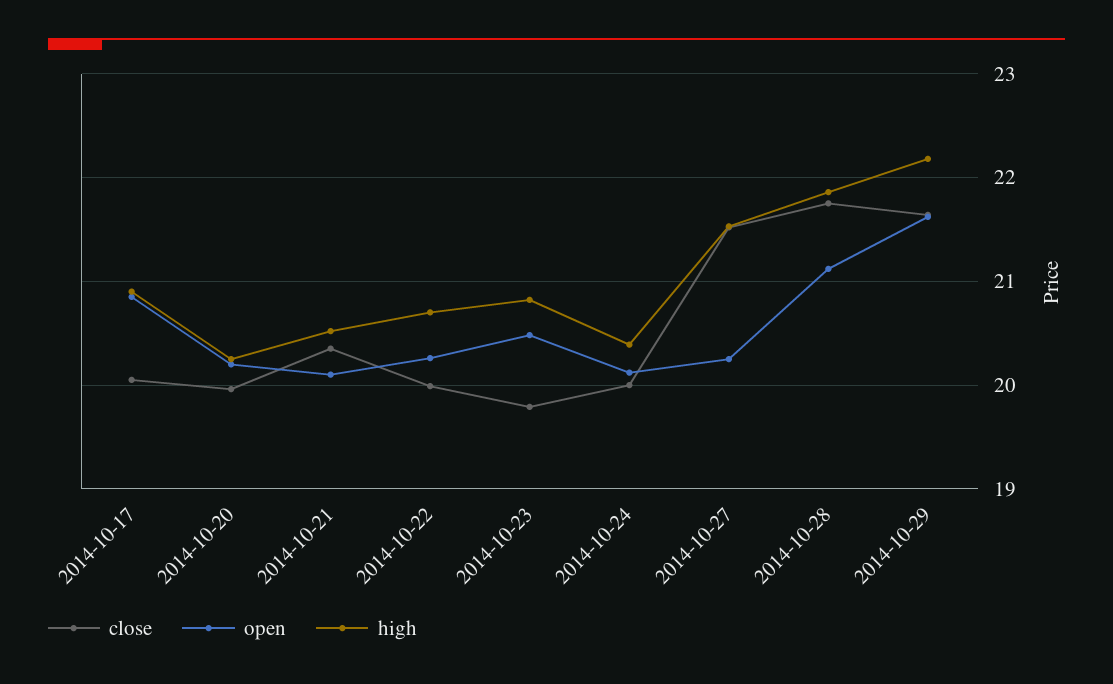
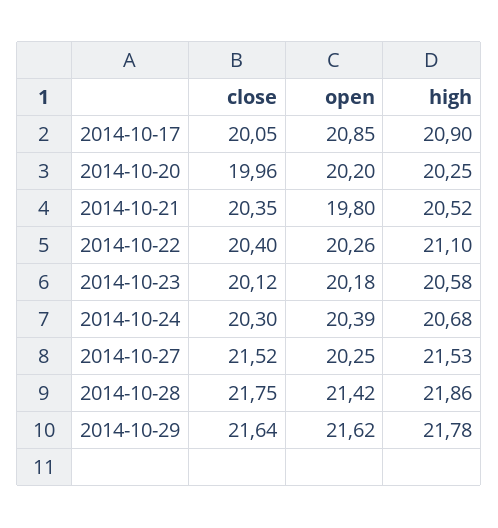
  {
    "close": {
      "2014-10-17": 20.05,
      "2014-10-20": 19.96,
      "2014-10-21": 20.35,
-     "2014-10-22": 20,
+     "2014-10-22": 20.4,
-     "2014-10-23": 19.8,
+     "2014-10-23": 20.12,
-     "2014-10-24": 20,
+     "2014-10-24": 20.3,
      "2014-10-27": 21.52,
      "2014-10-28": 21.75,
      "2014-10-29": 21.64
    },
    "open": {
      "2014-10-17": 20.85,
      "2014-10-20": 20.2,
-     "2014-10-21": 20.1,
+     "2014-10-21": 19.8,
      "2014-10-22": 20.26,
-     "2014-10-23": 20.5,
+     "2014-10-23": 20.18,
-     "2014-10-24": 20.1,
+     "2014-10-24": 20.39,
      "2014-10-27": 20.25,
-     "2014-10-28": 21.1,
+     "2014-10-28": 21.42,
      "2014-10-29": 21.62
    },
    "high": {
      "2014-10-17": 20.9,
      "2014-10-20": 20.25,
      "2014-10-21": 20.52,
-     "2014-10-22": 20.7,
+     "2014-10-22": 21.1,
-     "2014-10-23": 20.8,
+     "2014-10-23": 20.58,
-     "2014-10-24": 20.4,
+     "2014-10-24": 20.68,
      "2014-10-27": 21.53,
      "2014-10-28": 21.86,
-     "2014-10-29": 22.2
+     "2014-10-29": 21.78
    }
  }

